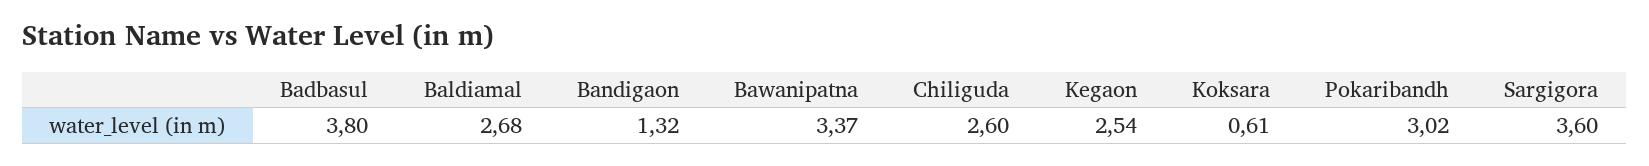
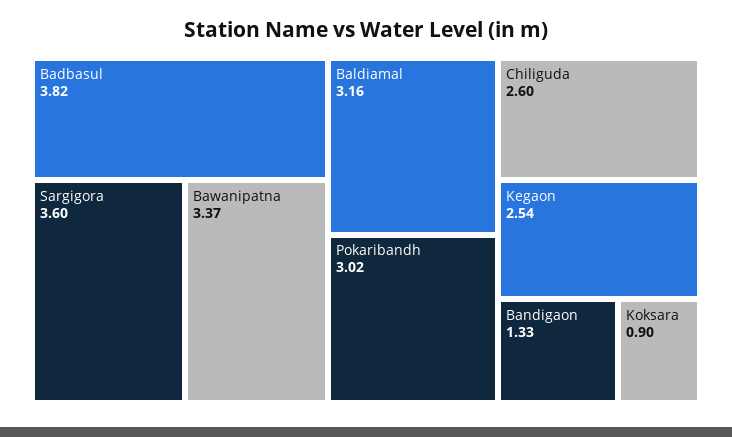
  {
-   "Badbasul": 3.8,
+   "Badbasul": 3.82,
-   "Baldiamal": 2.68,
+   "Baldiamal": 3.16,
-   "Bandigaon": 1.32,
+   "Bandigaon": 1.33,
    "Bawanipatna": 3.37,
    "Chiliguda": 2.6,
    "Kegaon": 2.54,
-   "Koksara": 0.61,
+   "Koksara": 0.9,
    "Pokaribandh": 3.02,
    "Sargigora": 3.6
  }

